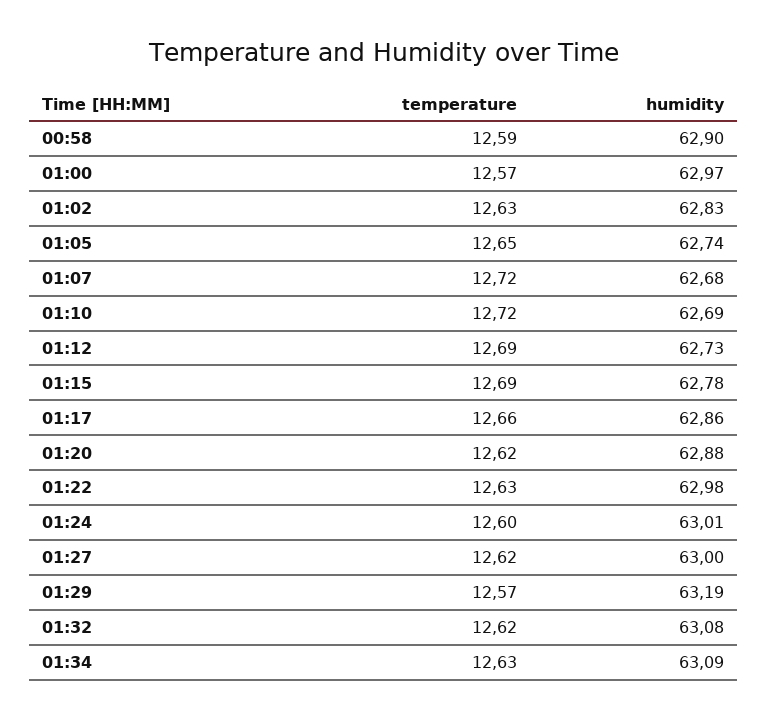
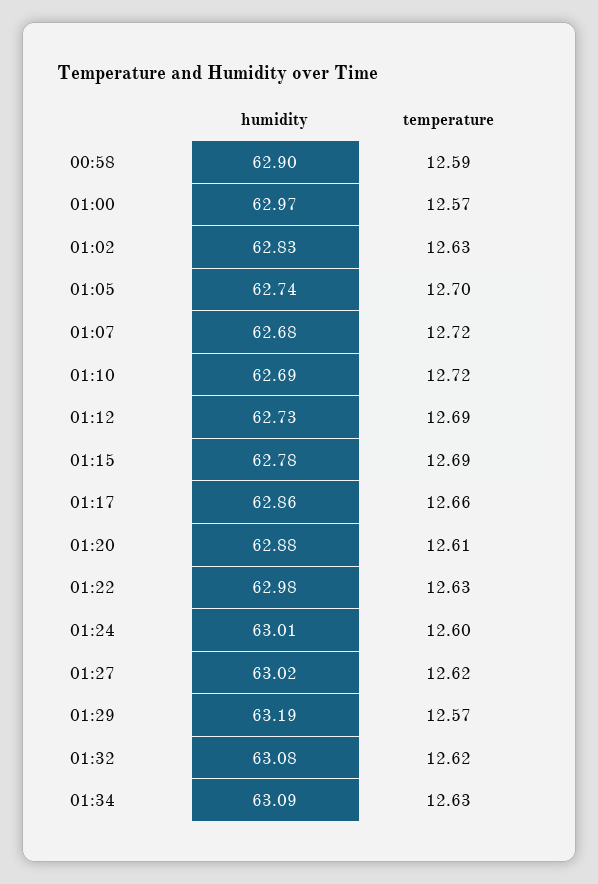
  {
    "temperature": {
      "00:58": 12.59,
      "01:00": 12.57,
      "01:02": 12.63,
-     "01:05": 12.65,
+     "01:05": 12.7,
      "01:07": 12.72,
      "01:10": 12.72,
      "01:12": 12.69,
      "01:15": 12.69,
      "01:17": 12.66,
-     "01:20": 12.62,
+     "01:20": 12.61,
      "01:22": 12.63,
      "01:24": 12.6,
      "01:27": 12.62,
      "01:29": 12.57,
      "01:32": 12.62,
      "01:34": 12.63
    },
    "humidity": {
      "00:58": 62.9,
      "01:00": 62.97,
      "01:02": 62.83,
      "01:05": 62.74,
      "01:07": 62.68,
      "01:10": 62.69,
      "01:12": 62.73,
      "01:15": 62.78,
      "01:17": 62.86,
      "01:20": 62.88,
      "01:22": 62.98,
      "01:24": 63.01,
-     "01:27": 63,
+     "01:27": 63.02,
      "01:29": 63.19,
      "01:32": 63.08,
      "01:34": 63.09
    }
  }

